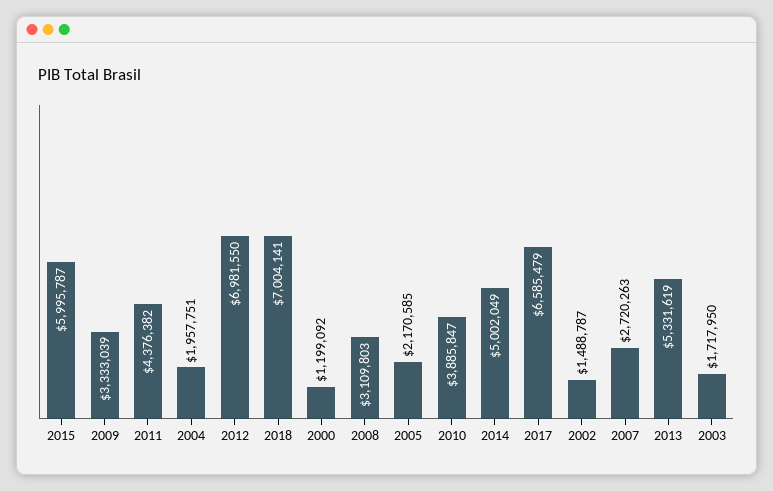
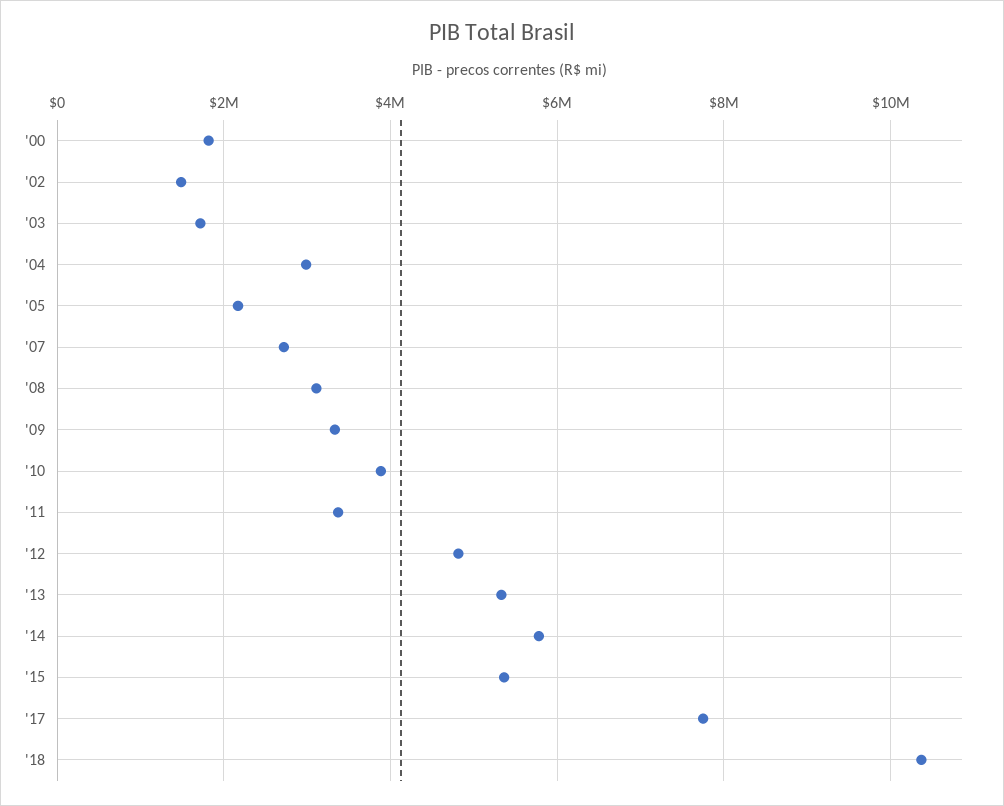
  {
-   "2015": 5995787,
+   "2015": 5400000,
    "2009": 3333039,
-   "2011": 4376382,
+   "2011": 3400000,
-   "2004": 1957751,
+   "2004": 3000000,
-   "2012": 6981550,
+   "2012": 4800000,
-   "2018": 7004141,
+   "2018": 10400000,
-   "2000": 1199092,
+   "2000": 1800000,
    "2008": 3109803,
    "2005": 2170585,
    "2010": 3885847,
-   "2014": 5002049,
+   "2014": 5800000,
-   "2017": 6585479,
+   "2017": 7800000,
    "2002": 1488787,
    "2007": 2720263,
    "2013": 5331619,
    "2003": 1717950
  }

